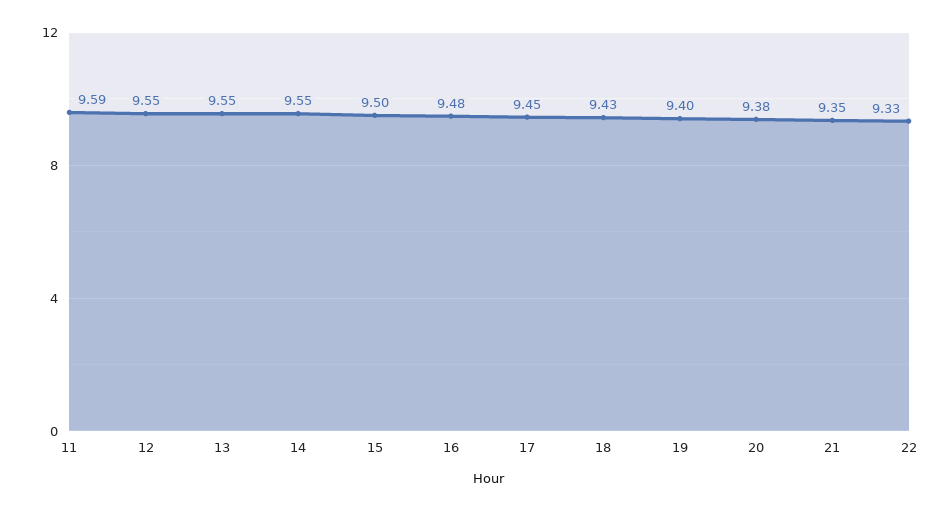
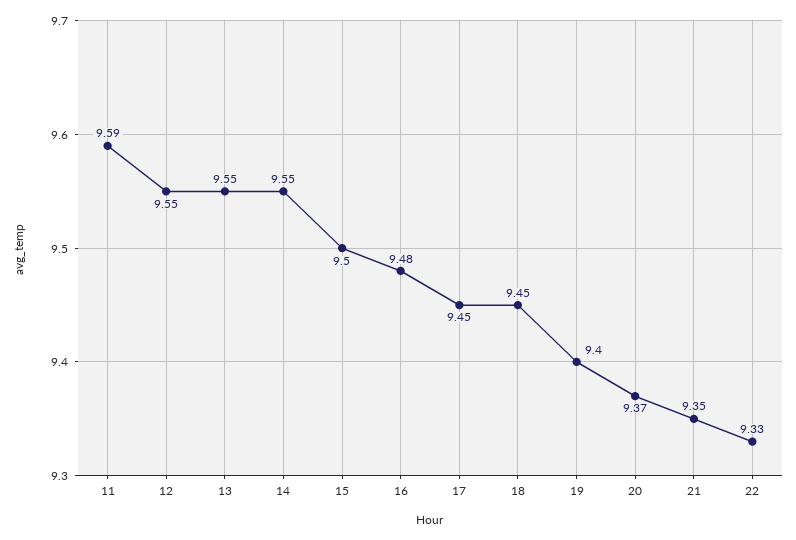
  {
    "11": 9.59,
    "12": 9.55,
    "13": 9.55,
    "14": 9.55,
    "15": 9.5,
    "16": 9.48,
    "17": 9.45,
-   "18": 9.43,
+   "18": 9.45,
    "19": 9.4,
-   "20": 9.38,
+   "20": 9.37,
    "21": 9.35,
    "22": 9.33
  }

